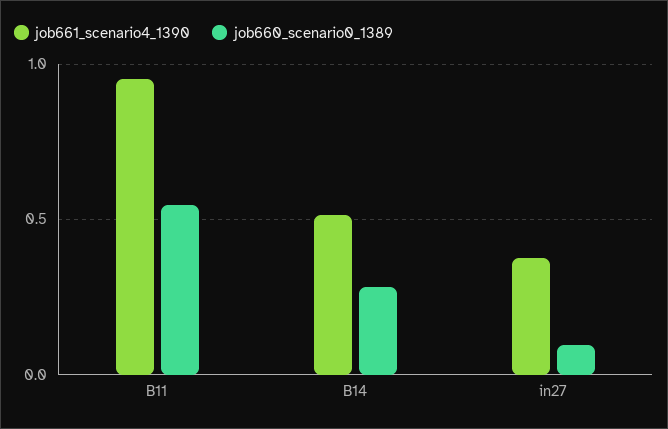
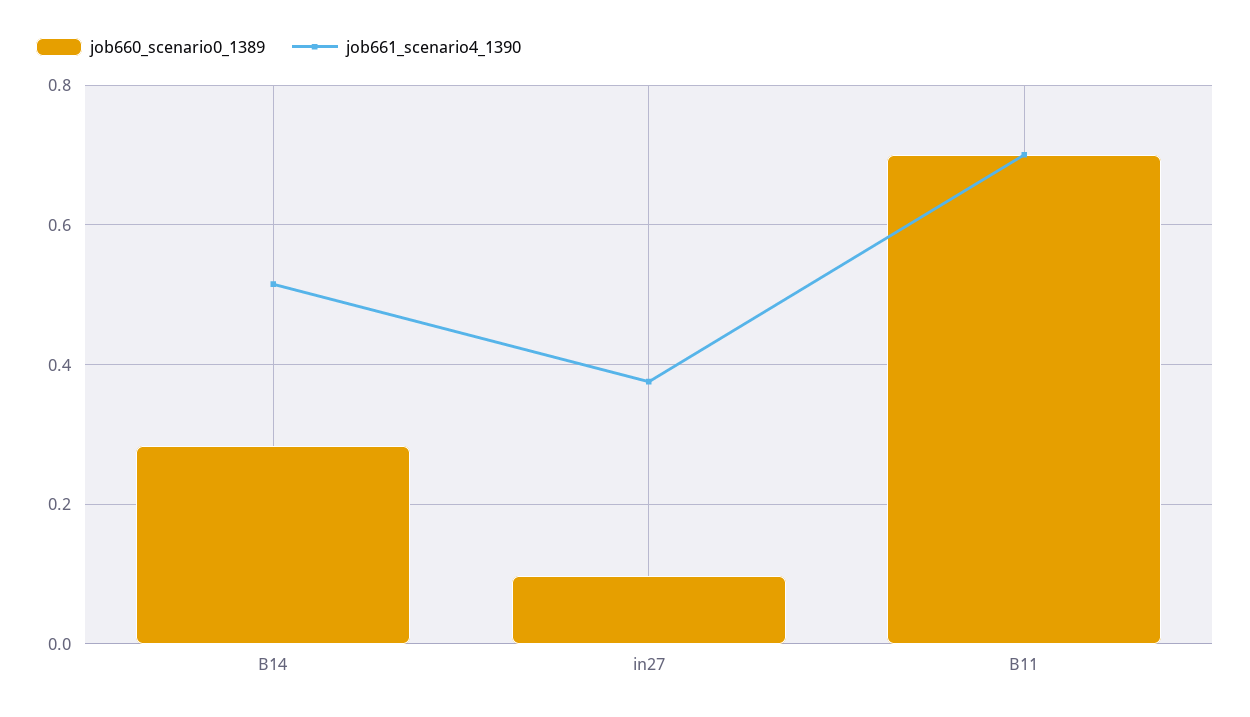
  {
    "job661_scenario4_1390": {
-     "B11": 0.95,
+     "B11": 0.7,
      "B14": 0.52,
      "in27": 0.38
    },
    "job660_scenario0_1389": {
-     "B11": 0.55,
+     "B11": 0.7,
      "B14": 0.28,
      "in27": 0.1
    }
  }

